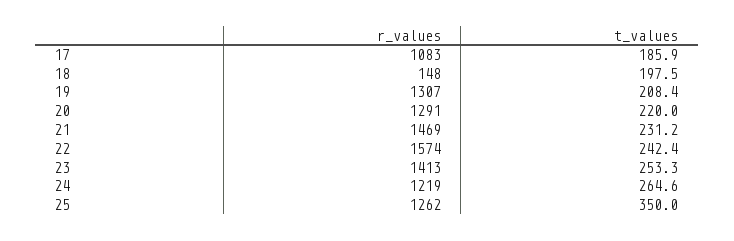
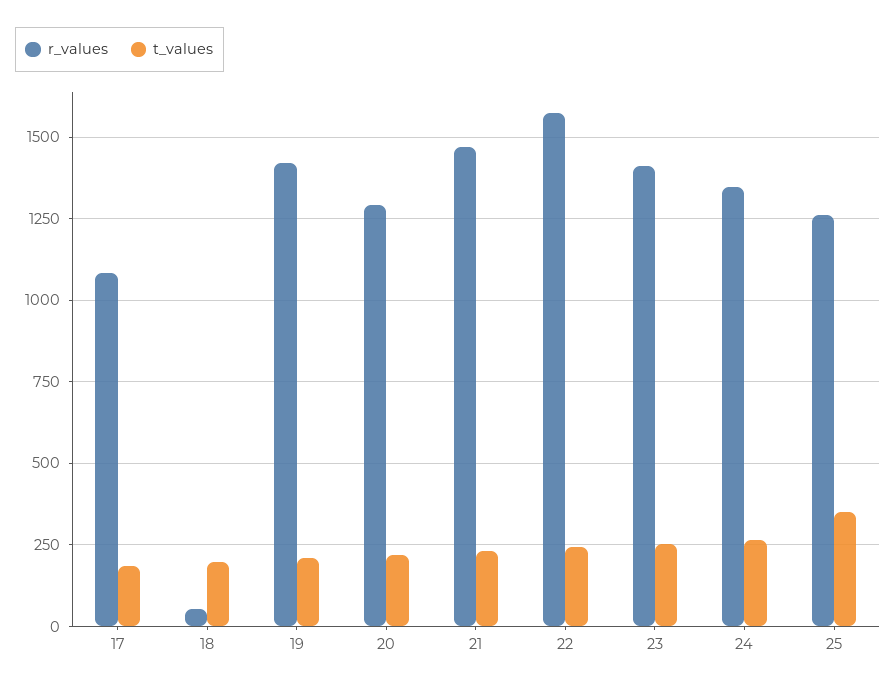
  {
    "r_values": {
      "17": 1083,
-     "18": 148,
+     "18": 50,
-     "19": 1307,
+     "19": 1425,
      "20": 1291,
      "21": 1469,
      "22": 1574,
      "23": 1413,
-     "24": 1219,
+     "24": 1350,
      "25": 1262
    },
    "t_values": {
      "17": 185.9,
      "18": 197.5,
      "19": 208.4,
      "20": 220,
      "21": 231.2,
      "22": 242.4,
      "23": 253.3,
      "24": 264.6,
      "25": 350
    }
  }

